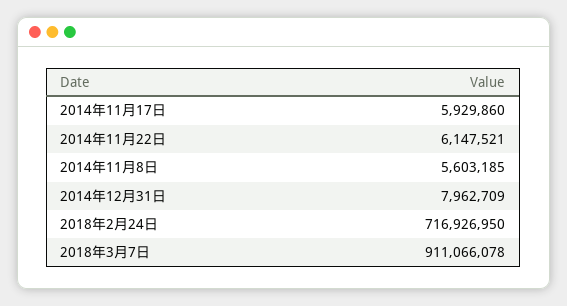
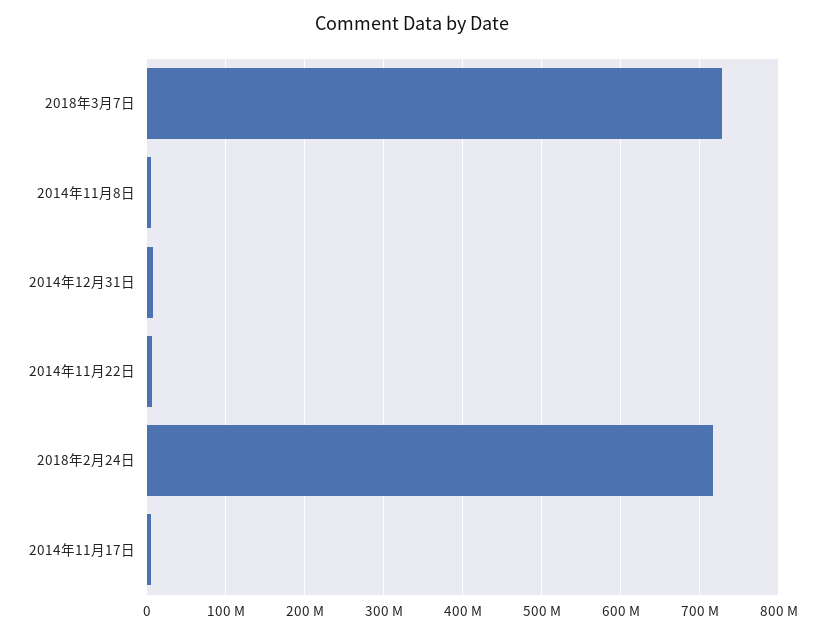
  {
    "2014年11月17日": 5929860,
    "2014年11月22日": 6147521,
    "2014年11月8日": 5603185,
    "2014年12月31日": 7962709,
    "2018年2月24日": 716926950,
-   "2018年3月7日": 911066078
+   "2018年3月7日": 730000000
  }

